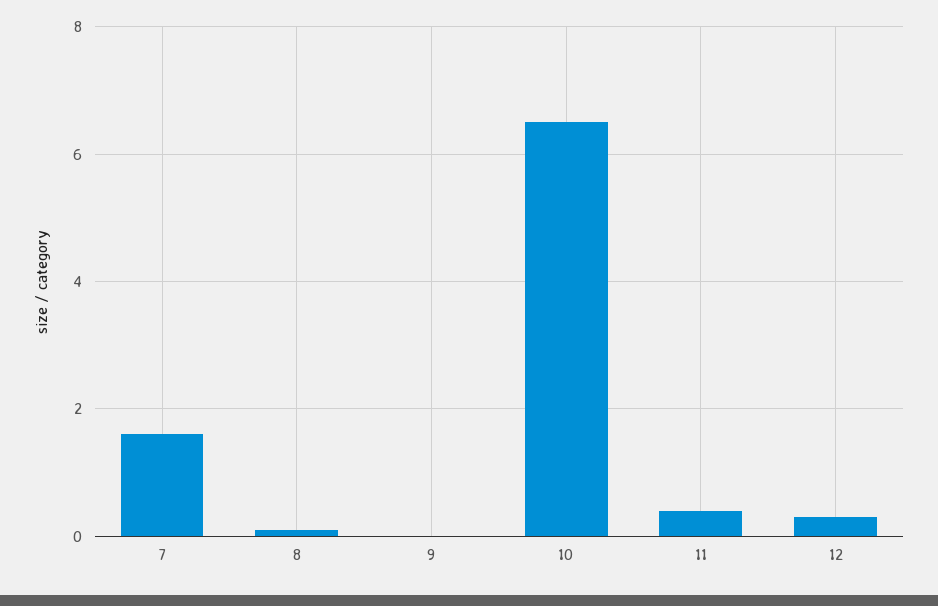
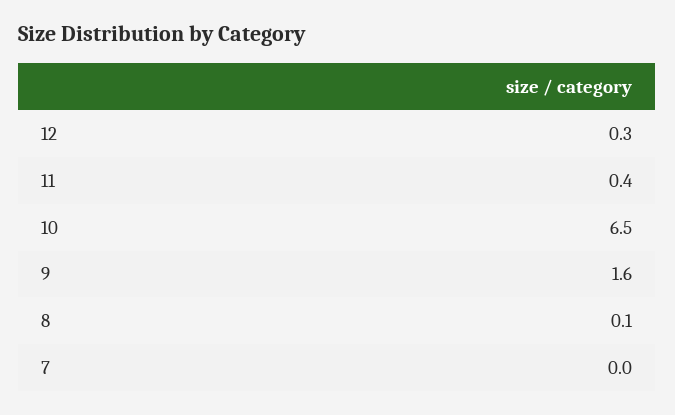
  {
-   "7": 1.5,
+   "7": 0,
    "8": 0.1,
-   "9": 0,
+   "9": 1.6,
    "10": 6.5,
    "11": 0.4,
    "12": 0.3
  }

